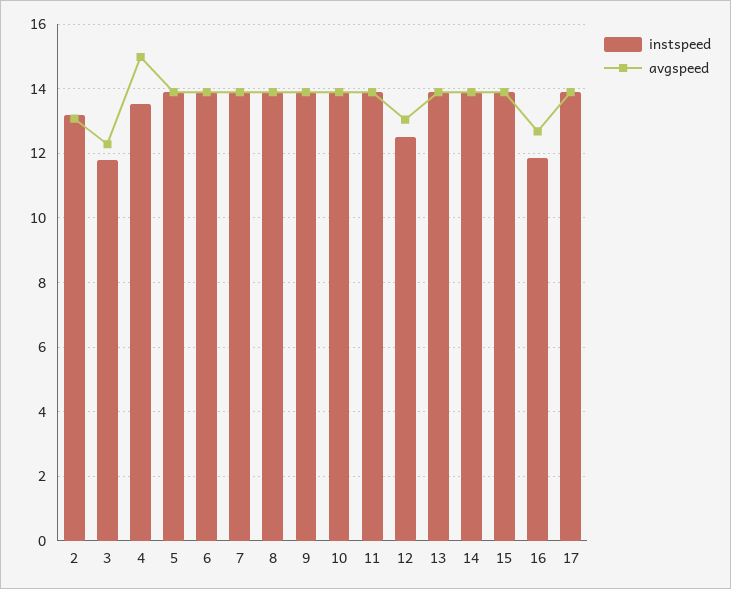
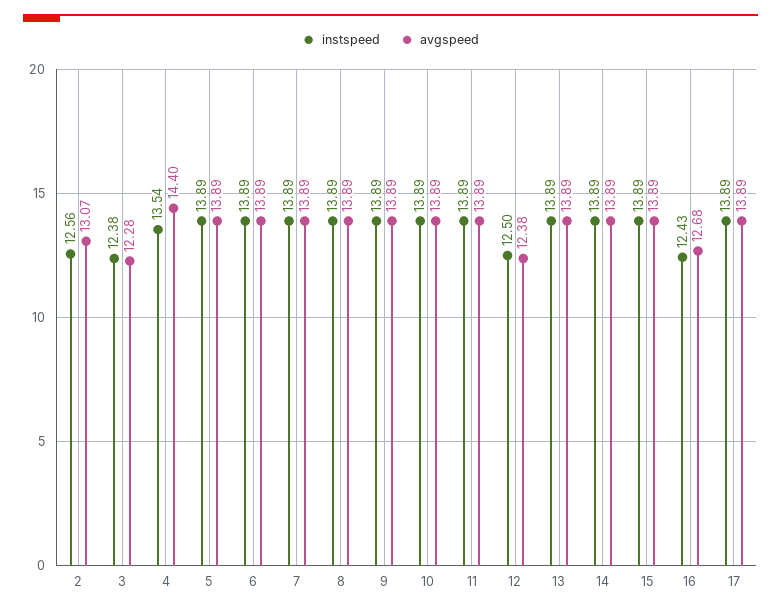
  {
    "instspeed": {
-     "2": 13.2,
+     "2": 12.56,
-     "3": 11.8,
+     "3": 12.38,
      "4": 13.54,
      "5": 13.89,
      "6": 13.89,
      "7": 13.89,
      "8": 13.89,
      "9": 13.89,
      "10": 13.89,
      "11": 13.89,
      "12": 12.5,
      "13": 13.89,
      "14": 13.89,
      "15": 13.89,
-     "16": 11.8,
+     "16": 12.43,
      "17": 13.89
    },
    "avgspeed": {
      "2": 13.07,
      "3": 12.28,
-     "4": 15,
+     "4": 14.4,
      "5": 13.89,
      "6": 13.89,
      "7": 13.89,
      "8": 13.89,
      "9": 13.89,
      "10": 13.89,
      "11": 13.89,
-     "12": 13,
+     "12": 12.38,
      "13": 13.89,
      "14": 13.89,
      "15": 13.89,
      "16": 12.68,
      "17": 13.89
    }
  }

